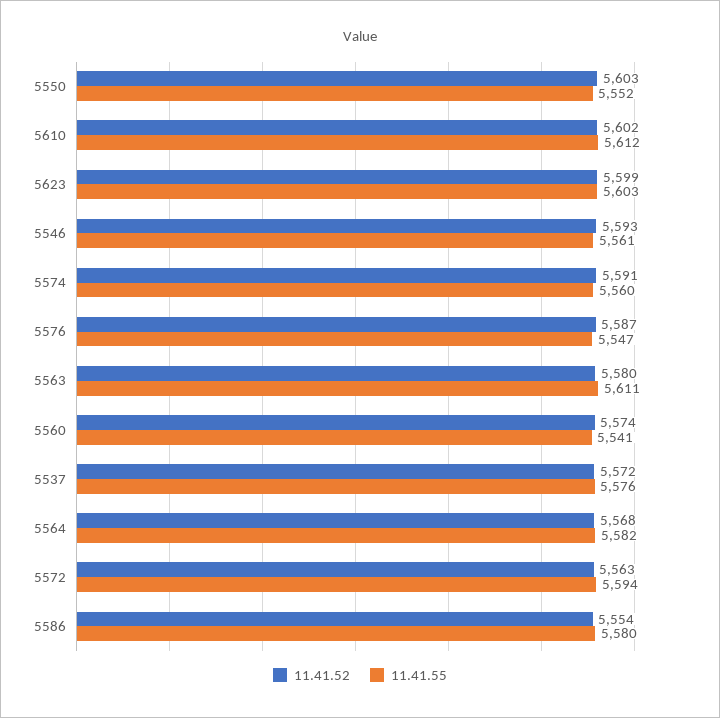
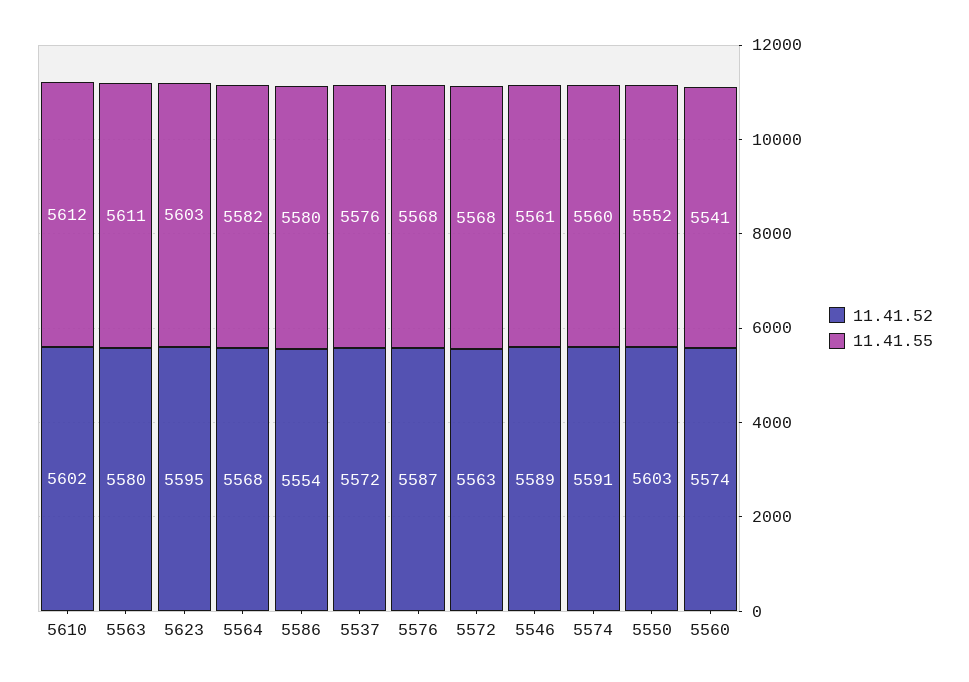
  {
    "11.41.52": {
      "5550": 5603,
      "5610": 5602,
-     "5623": 5599,
+     "5623": 5595,
-     "5546": 5593,
+     "5546": 5589,
      "5574": 5591,
      "5576": 5587,
      "5563": 5580,
      "5560": 5574,
      "5537": 5572,
      "5564": 5568,
      "5572": 5563,
      "5586": 5554
    },
    "11.41.55": {
      "5550": 5552,
      "5610": 5612,
      "5623": 5603,
      "5546": 5561,
      "5574": 5560,
-     "5576": 5547,
+     "5576": 5568,
      "5563": 5611,
      "5560": 5541,
      "5537": 5576,
      "5564": 5582,
-     "5572": 5594,
+     "5572": 5568,
      "5586": 5580
    }
  }

